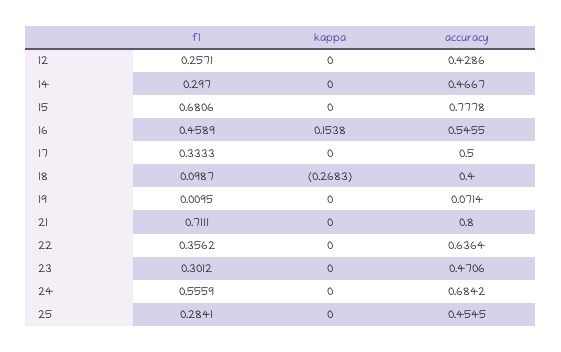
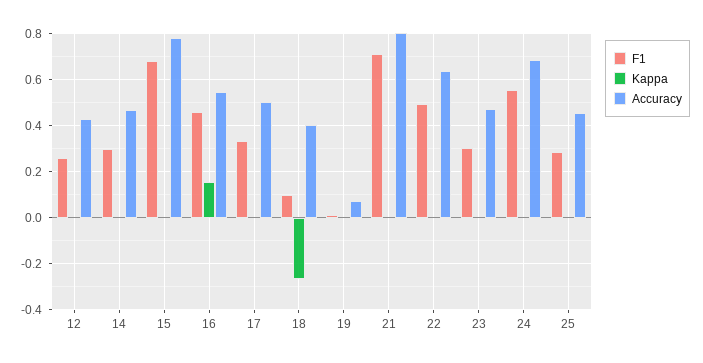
  {
    "f1": {
      "12": 0.2571,
      "14": 0.297,
      "15": 0.6806,
      "16": 0.4589,
      "17": 0.3333,
      "18": 0.0987,
      "19": 0.0095,
      "21": 0.7111,
-     "22": 0.3562,
+     "22": 0.5,
      "23": 0.3012,
      "24": 0.5559,
      "25": 0.2841
    },
    "kappa": {
      "12": 0,
      "14": 0,
      "15": 0,
      "16": 0.1538,
      "17": 0,
      "18": -0.2683,
      "19": 0,
      "21": 0,
      "22": 0,
      "23": 0,
      "24": 0,
      "25": 0
    },
    "accuracy": {
      "12": 0.4286,
      "14": 0.4667,
      "15": 0.7778,
      "16": 0.5455,
      "17": 0.5,
      "18": 0.4,
      "19": 0.0714,
      "21": 0.8,
      "22": 0.6364,
      "23": 0.4706,
      "24": 0.6842,
      "25": 0.4545
    }
  }

